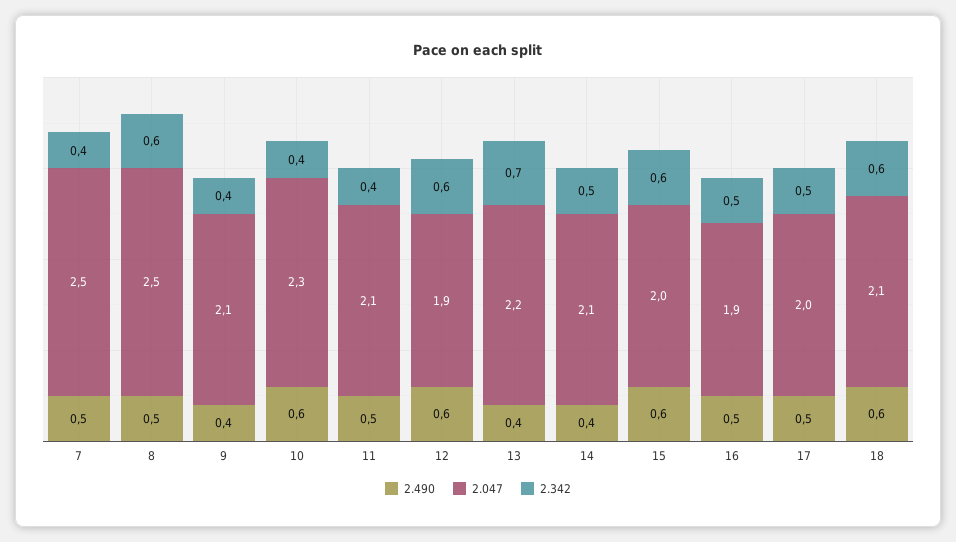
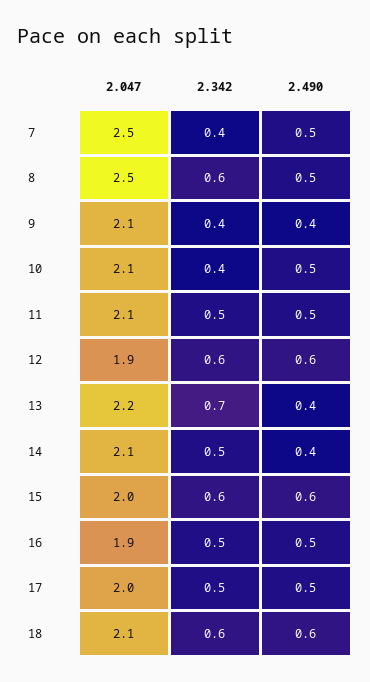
  {
    "2.490": {
      "7": 0.5,
      "8": 0.5,
      "9": 0.4,
-     "10": 0.6,
+     "10": 0.5,
      "11": 0.5,
      "12": 0.6,
      "13": 0.4,
      "14": 0.4,
      "15": 0.6,
      "16": 0.5,
      "17": 0.5,
      "18": 0.6
    },
    "2.047": {
      "7": 2.5,
      "8": 2.5,
      "9": 2.1,
-     "10": 2.3,
+     "10": 2.1,
      "11": 2.1,
      "12": 1.9,
      "13": 2.2,
      "14": 2.1,
      "15": 2,
      "16": 1.9,
      "17": 2,
      "18": 2.1
    },
    "2.342": {
      "7": 0.4,
      "8": 0.6,
      "9": 0.4,
      "10": 0.4,
-     "11": 0.4,
+     "11": 0.5,
      "12": 0.6,
      "13": 0.7,
      "14": 0.5,
      "15": 0.6,
      "16": 0.5,
      "17": 0.5,
      "18": 0.6
    }
  }

